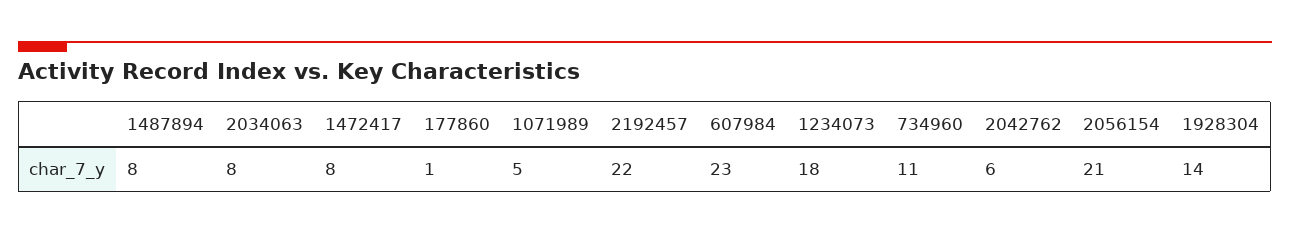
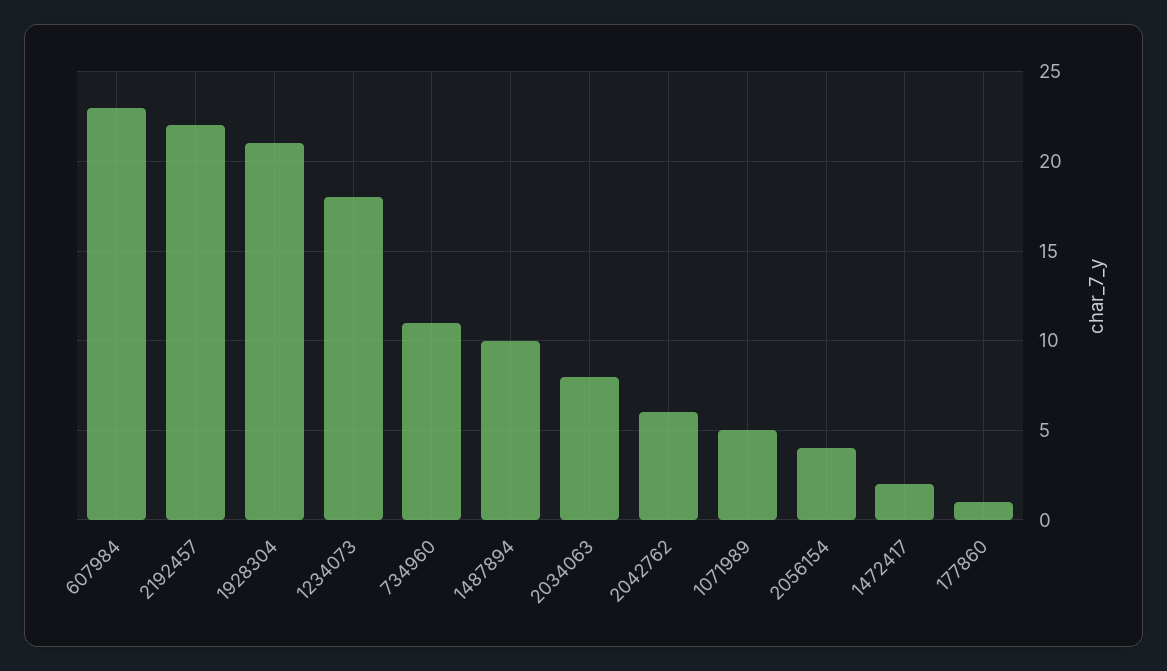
  {
-   "1487894": 8,
+   "1487894": 10,
    "2034063": 8,
-   "1472417": 8,
+   "1472417": 2,
    "177860": 1,
    "1071989": 5,
    "2192457": 22,
    "607984": 23,
    "1234073": 18,
    "734960": 11,
    "2042762": 6,
-   "2056154": 21,
+   "2056154": 4,
-   "1928304": 14
+   "1928304": 21
  }

